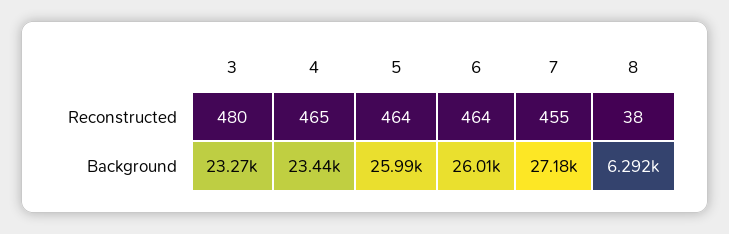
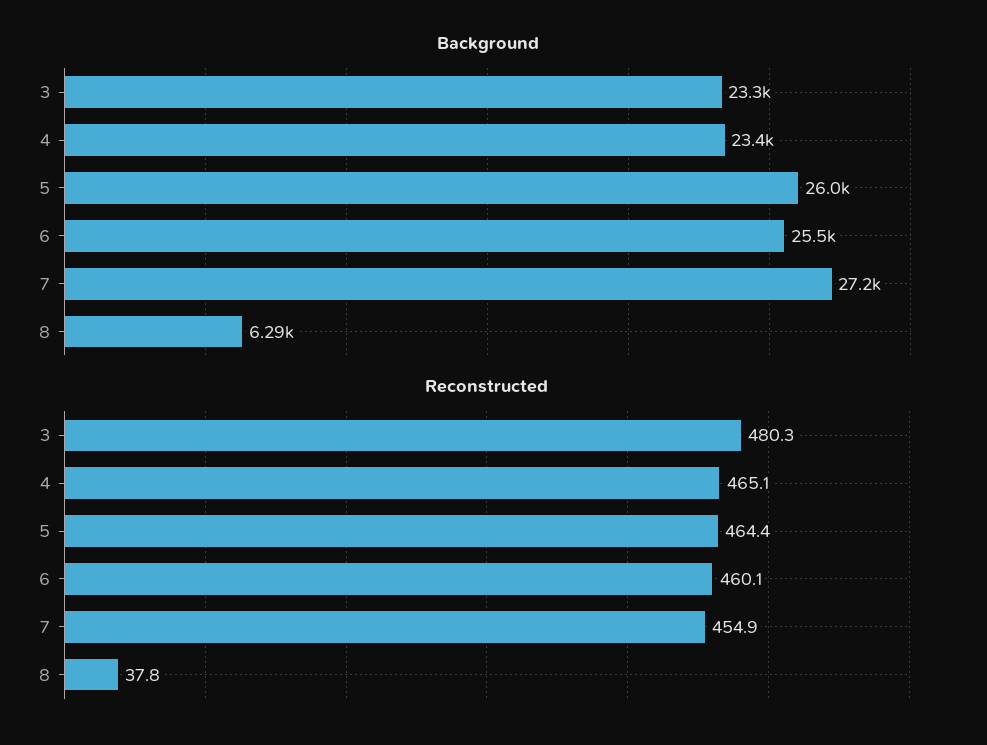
  {
    "Reconstructed": {
      "3": 480.3,
      "4": 465.1,
      "5": 464.4,
-     "6": 464,
+     "6": 460.1,
      "7": 454.9,
      "8": 37.8
    },
    "Background": {
      "3": 23270,
      "4": 23440,
      "5": 25990,
-     "6": 26010,
+     "6": 25500,
      "7": 27180,
      "8": 6292
    }
  }

